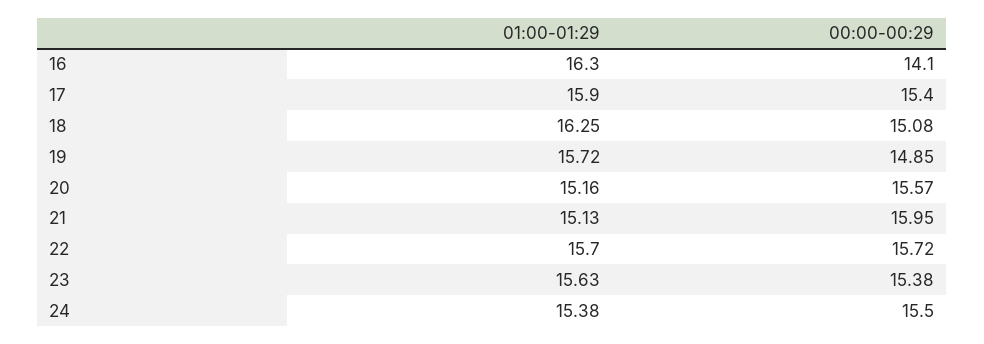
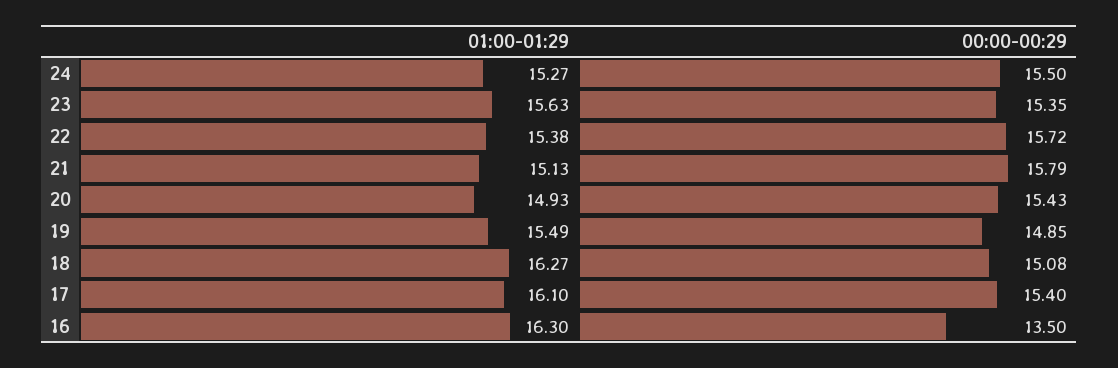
  {
    "01:00-01:29": {
      "16": 16.3,
-     "17": 15.9,
+     "17": 16.1,
-     "18": 16.25,
+     "18": 16.27,
-     "19": 15.72,
+     "19": 15.49,
-     "20": 15.16,
+     "20": 14.93,
      "21": 15.13,
-     "22": 15.7,
+     "22": 15.38,
      "23": 15.63,
-     "24": 15.38
+     "24": 15.27
    },
    "00:00-00:29": {
-     "16": 14.1,
+     "16": 13.5,
      "17": 15.4,
      "18": 15.08,
      "19": 14.85,
-     "20": 15.57,
+     "20": 15.43,
-     "21": 15.95,
+     "21": 15.79,
      "22": 15.72,
-     "23": 15.38,
+     "23": 15.35,
      "24": 15.5
    }
  }

